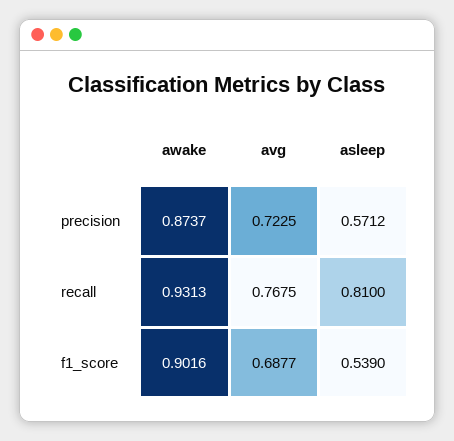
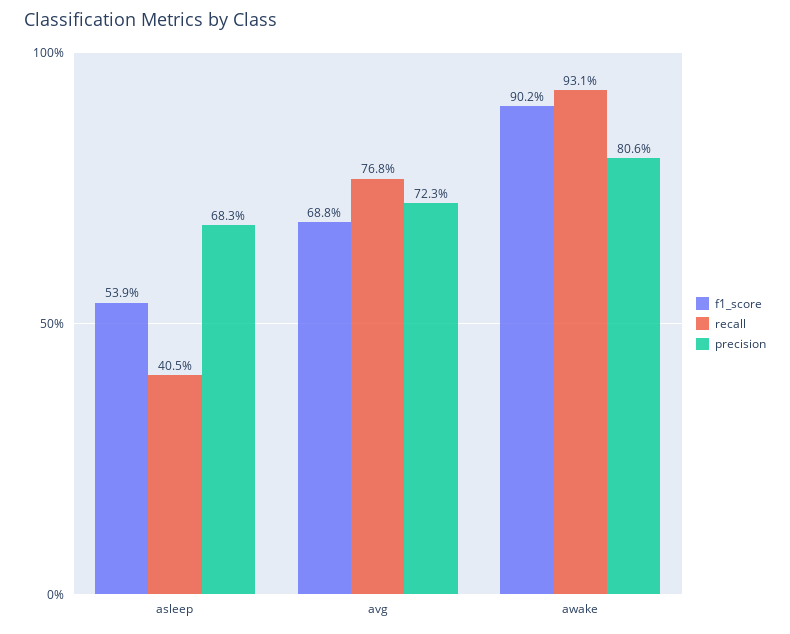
  {
    "precision": {
-     "awake": 0.8737,
+     "awake": 0.806,
      "avg": 0.7225,
-     "asleep": 0.5712
+     "asleep": 0.683
    },
    "recall": {
      "awake": 0.9313,
      "avg": 0.7675,
-     "asleep": 0.81
+     "asleep": 0.405
    },
    "f1_score": {
      "awake": 0.9016,
      "avg": 0.6877,
      "asleep": 0.539
    }
  }

